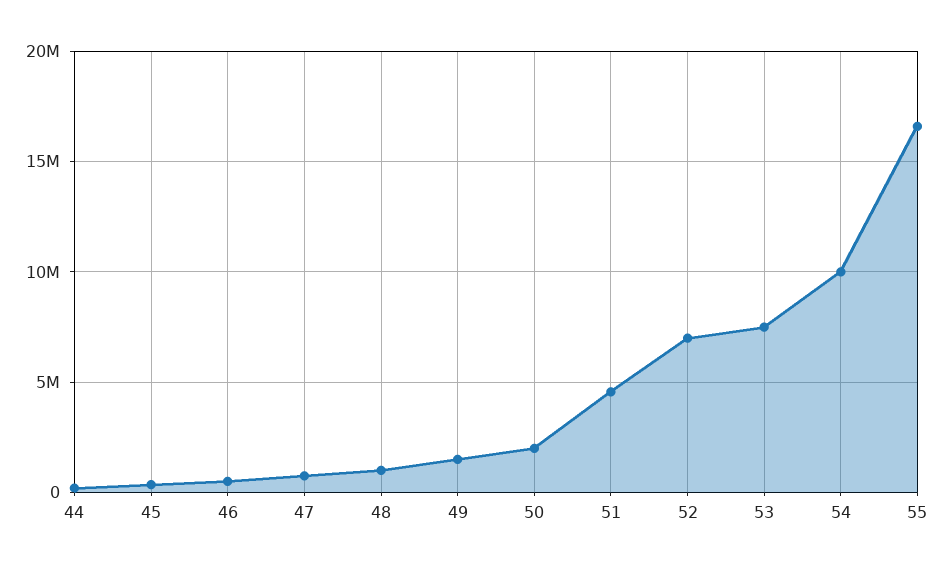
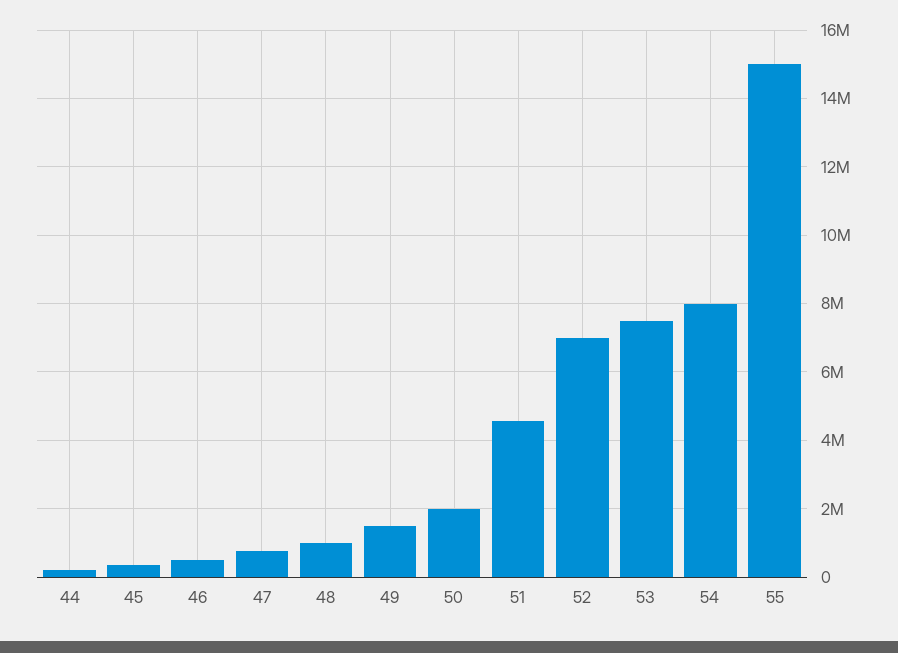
  {
    "44": 200000,
    "45": 400000,
    "46": 600000,
    "47": 800000,
    "48": 1000000,
    "49": 1600000,
    "50": 2000000,
    "51": 4600000,
    "52": 7000000,
    "53": 7600000,
-   "54": 10000000,
+   "54": 8000000,
-   "55": 16500000
+   "55": 15000000
  }

